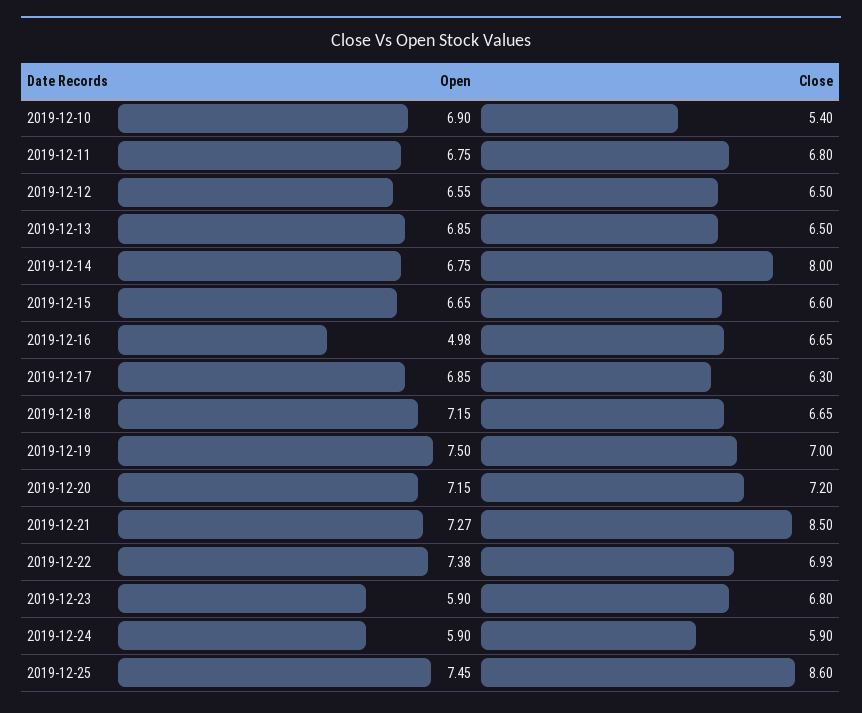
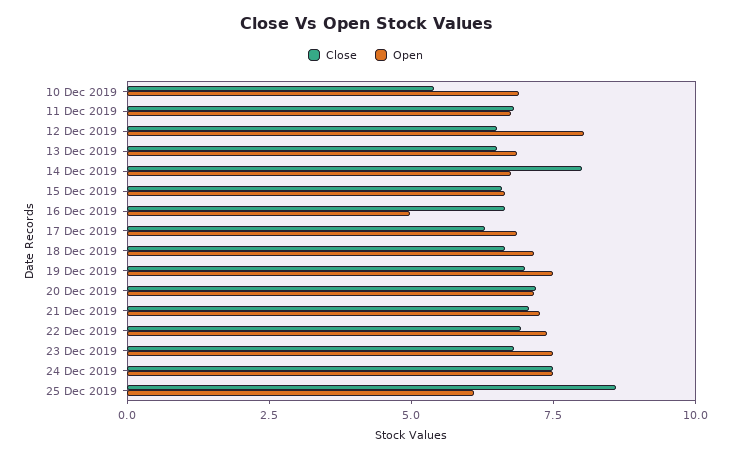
  {
    "Open": {
      "2019-12-10": 6.9,
      "2019-12-11": 6.75,
-     "2019-12-12": 6.55,
+     "2019-12-12": 8,
      "2019-12-13": 6.85,
      "2019-12-14": 6.75,
      "2019-12-15": 6.65,
      "2019-12-16": 4.98,
      "2019-12-17": 6.85,
      "2019-12-18": 7.15,
      "2019-12-19": 7.5,
      "2019-12-20": 7.15,
      "2019-12-21": 7.27,
      "2019-12-22": 7.38,
-     "2019-12-23": 5.9,
+     "2019-12-23": 7.5,
-     "2019-12-24": 5.9,
+     "2019-12-24": 7.5,
-     "2019-12-25": 7.45
+     "2019-12-25": 6
    },
    "Close": {
      "2019-12-10": 5.4,
      "2019-12-11": 6.8,
      "2019-12-12": 6.5,
      "2019-12-13": 6.5,
      "2019-12-14": 8,
      "2019-12-15": 6.6,
      "2019-12-16": 6.65,
      "2019-12-17": 6.3,
      "2019-12-18": 6.65,
      "2019-12-19": 7,
      "2019-12-20": 7.2,
-     "2019-12-21": 8.5,
+     "2019-12-21": 7,
      "2019-12-22": 6.93,
      "2019-12-23": 6.8,
-     "2019-12-24": 5.9,
+     "2019-12-24": 7.5,
      "2019-12-25": 8.6
    }
  }

